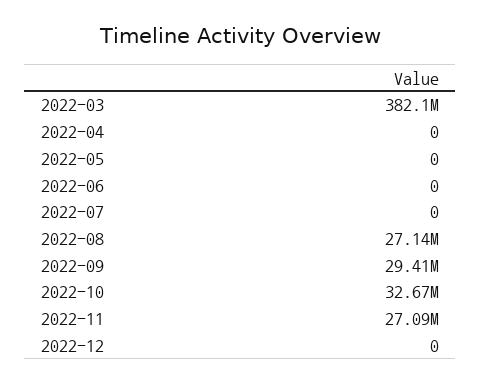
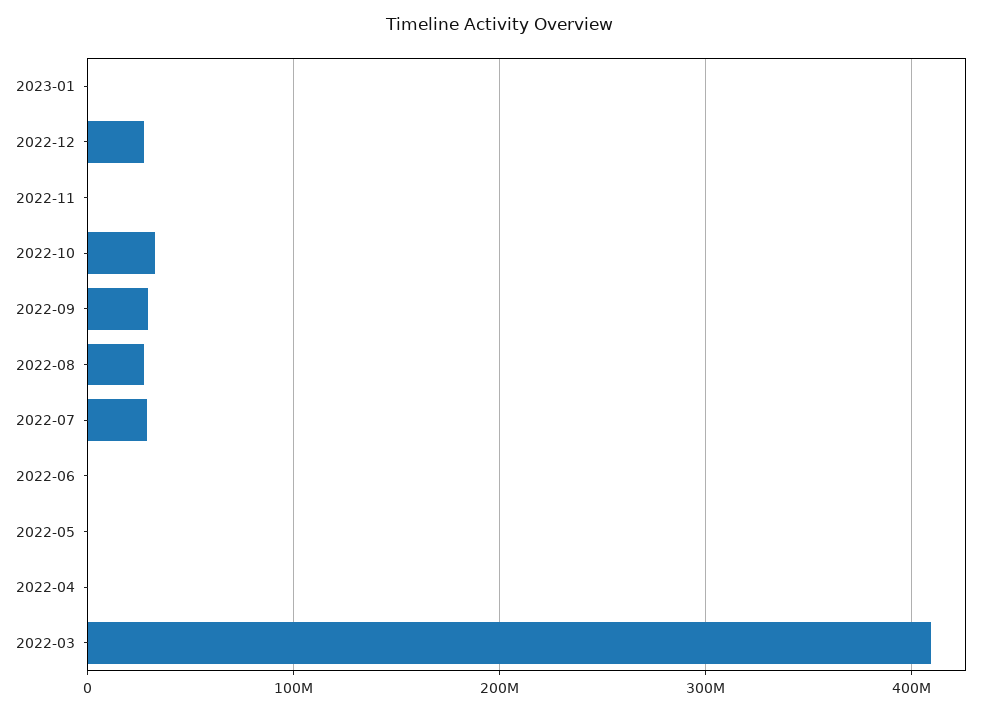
  {
-   "2022-03": 382100000,
+   "2022-03": 410000000,
    "2022-04": 0,
    "2022-05": 0,
    "2022-06": 0,
-   "2022-07": 0,
+   "2022-07": 30000000,
    "2022-08": 27140000,
    "2022-09": 29410000,
    "2022-10": 32670000,
-   "2022-11": 27090000,
+   "2022-11": 0,
-   "2022-12": 0
+   "2022-12": 30000000,
+   "2023-01": 0
  }

